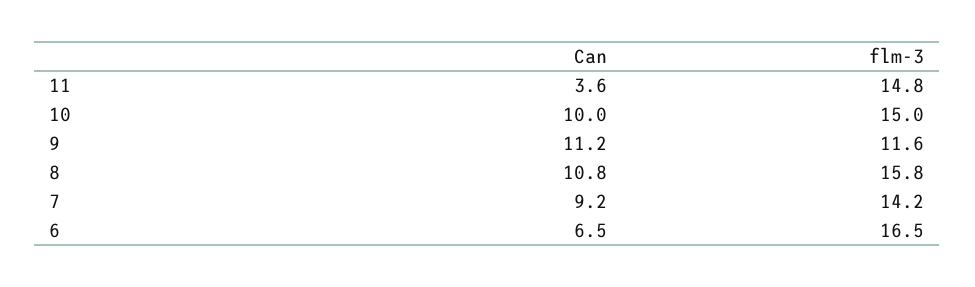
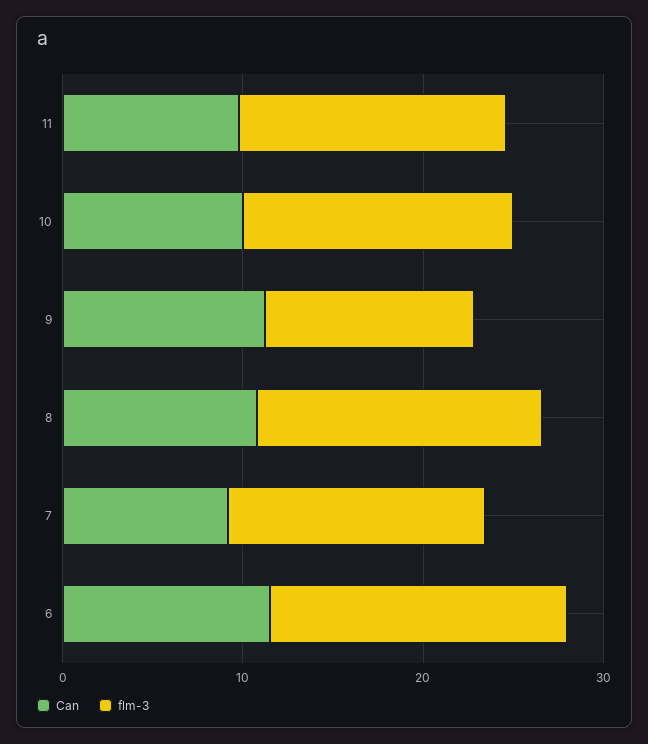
  {
    "Can": {
-     "11": 3.6,
+     "11": 10,
      "10": 10,
      "9": 11.2,
      "8": 10.8,
      "7": 9.2,
-     "6": 6.5
+     "6": 12
    },
    "flm-3": {
      "11": 14.8,
      "10": 15,
      "9": 11.6,
      "8": 15.8,
      "7": 14.2,
      "6": 16.5
    }
  }

